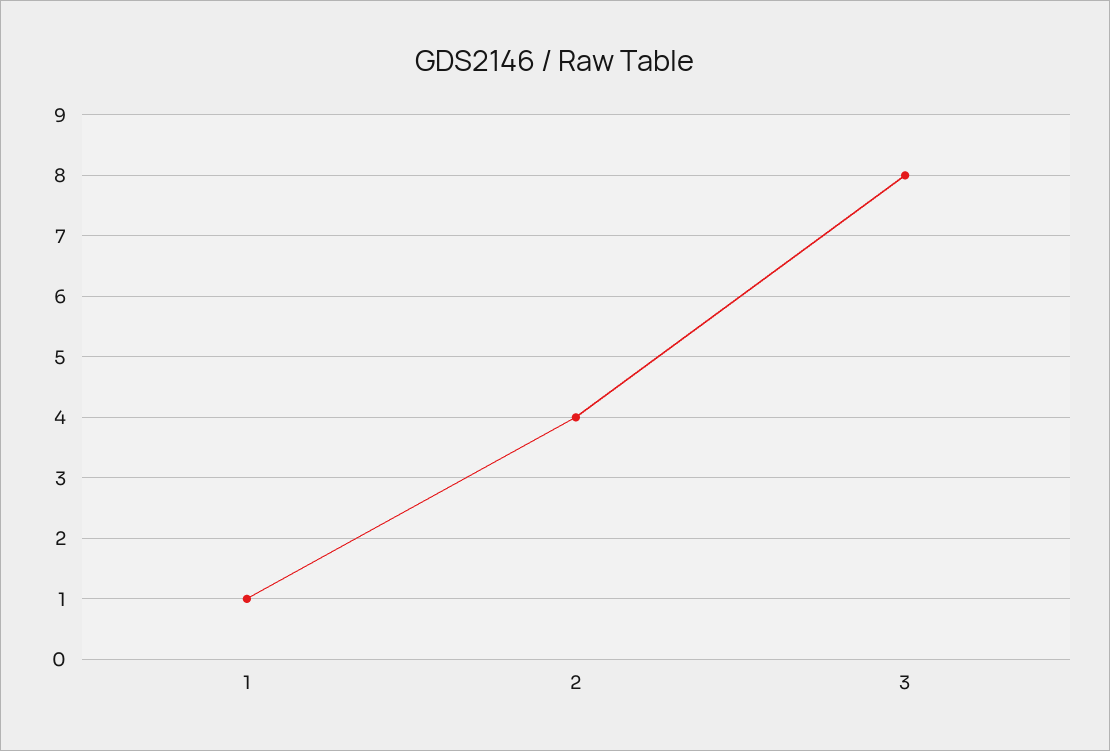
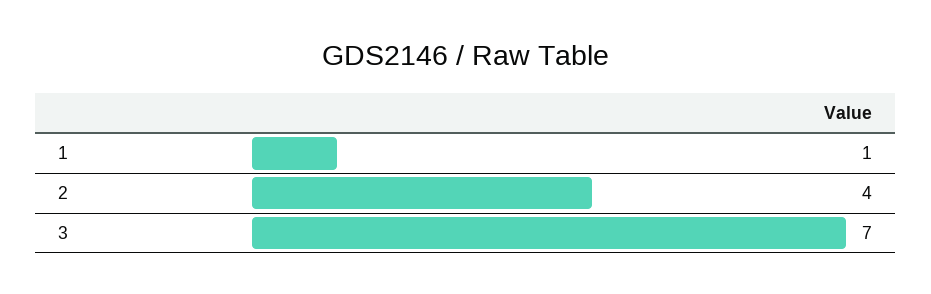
  {
    "1": 1,
    "2": 4,
-   "3": 8
+   "3": 7
  }

